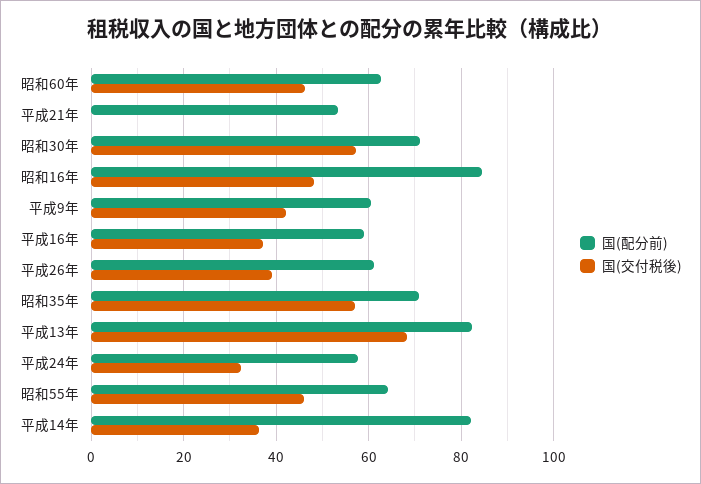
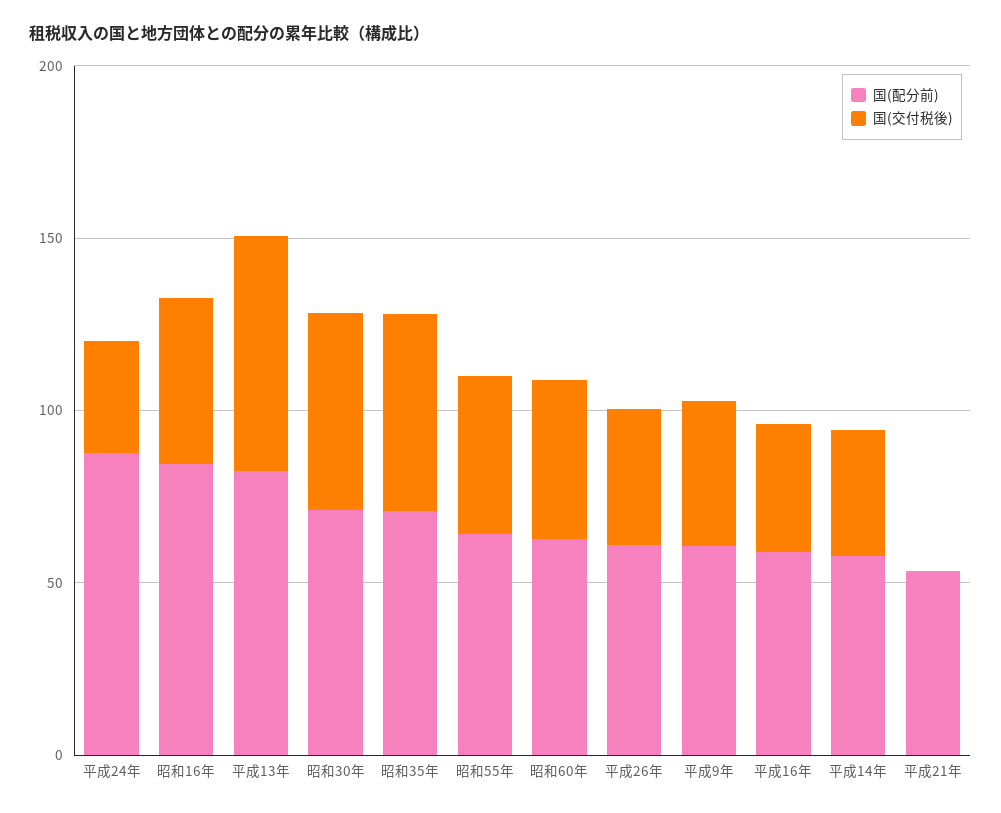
  {
    "国(配分前)": {
      "昭和60年": 62,
      "平成21年": 54,
      "昭和30年": 72,
      "昭和16年": 84,
      "平成9年": 60,
      "平成16年": 58,
      "平成26年": 62,
      "昭和35年": 70,
      "平成13年": 82,
-     "平成24年": 58,
+     "平成24年": 90,
      "昭和55年": 64,
-     "平成14年": 82
+     "平成14年": 60
    },
    "国(交付税後)": {
      "昭和60年": 46,
      "平成21年": 0,
      "昭和30年": 58,
      "昭和16年": 48,
      "平成9年": 42,
      "平成16年": 38,
      "平成26年": 40,
      "昭和35年": 58,
      "平成13年": 68,
      "平成24年": 32,
      "昭和55年": 46,
      "平成14年": 36
    }
  }

